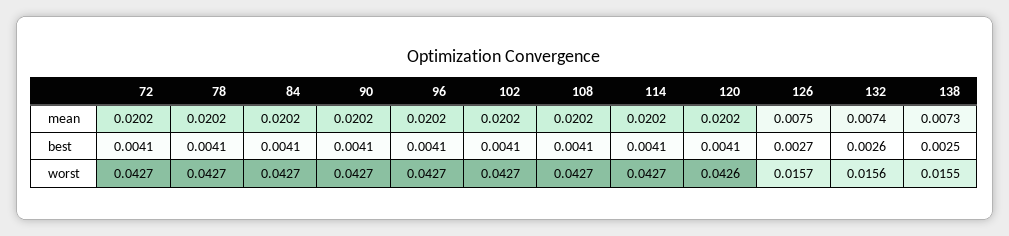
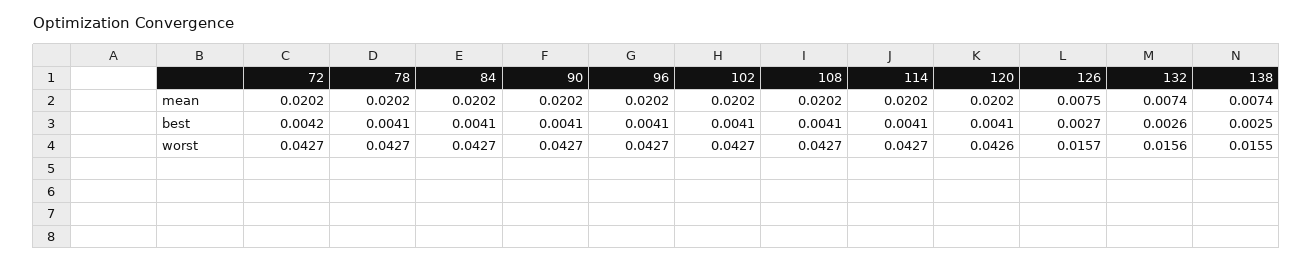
  {
    "72": {
      "mean": 0.0202,
-     "best": 0.0041,
+     "best": 0.0042,
      "worst": 0.0427
    },
    "78": {
      "mean": 0.0202,
      "best": 0.0041,
      "worst": 0.0427
    },
    "84": {
      "mean": 0.0202,
      "best": 0.0041,
      "worst": 0.0427
    },
    "90": {
      "mean": 0.0202,
      "best": 0.0041,
      "worst": 0.0427
    },
    "96": {
      "mean": 0.0202,
      "best": 0.0041,
      "worst": 0.0427
    },
    "102": {
      "mean": 0.0202,
      "best": 0.0041,
      "worst": 0.0427
    },
    "108": {
      "mean": 0.0202,
      "best": 0.0041,
      "worst": 0.0427
    },
    "114": {
      "mean": 0.0202,
      "best": 0.0041,
      "worst": 0.0427
    },
    "120": {
      "mean": 0.0202,
      "best": 0.0041,
      "worst": 0.0426
    },
    "126": {
      "mean": 0.0075,
      "best": 0.0027,
      "worst": 0.0157
    },
    "132": {
      "mean": 0.0074,
      "best": 0.0026,
      "worst": 0.0156
    },
    "138": {
-     "mean": 0.0073,
+     "mean": 0.0074,
      "best": 0.0025,
      "worst": 0.0155
    }
  }

